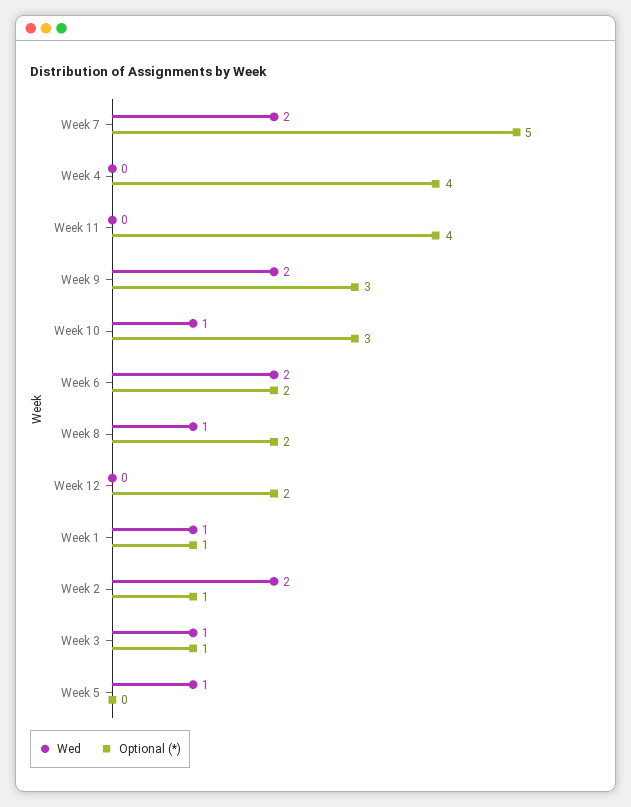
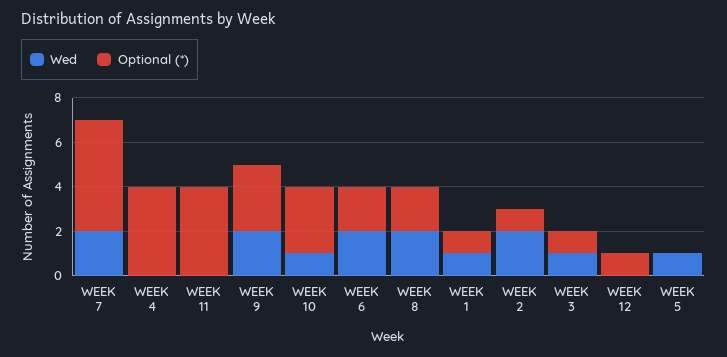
  {
    "Wed": {
      "Week 7": 2,
      "Week 4": 0,
      "Week 11": 0,
      "Week 9": 2,
      "Week 10": 1,
      "Week 6": 2,
-     "Week 8": 1,
+     "Week 8": 2,
      "Week 12": 0,
      "Week 1": 1,
      "Week 2": 2,
      "Week 3": 1,
      "Week 5": 1
    },
    "Optional (*)": {
      "Week 7": 5,
      "Week 4": 4,
      "Week 11": 4,
      "Week 9": 3,
      "Week 10": 3,
      "Week 6": 2,
      "Week 8": 2,
-     "Week 12": 2,
+     "Week 12": 1,
      "Week 1": 1,
      "Week 2": 1,
      "Week 3": 1,
      "Week 5": 0
    }
  }

